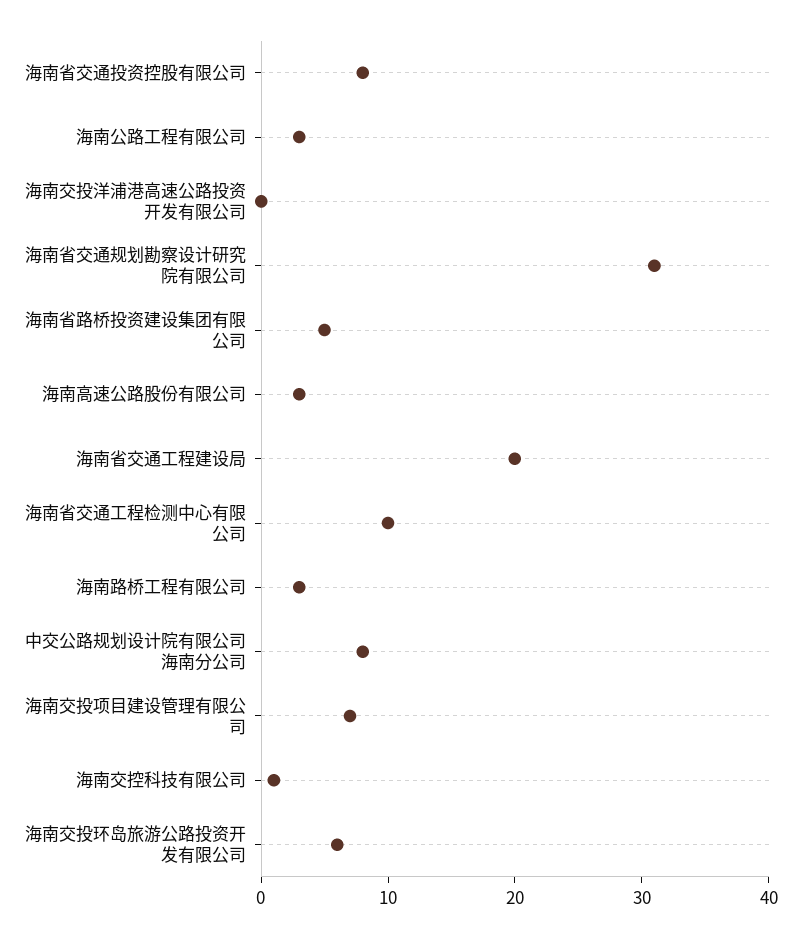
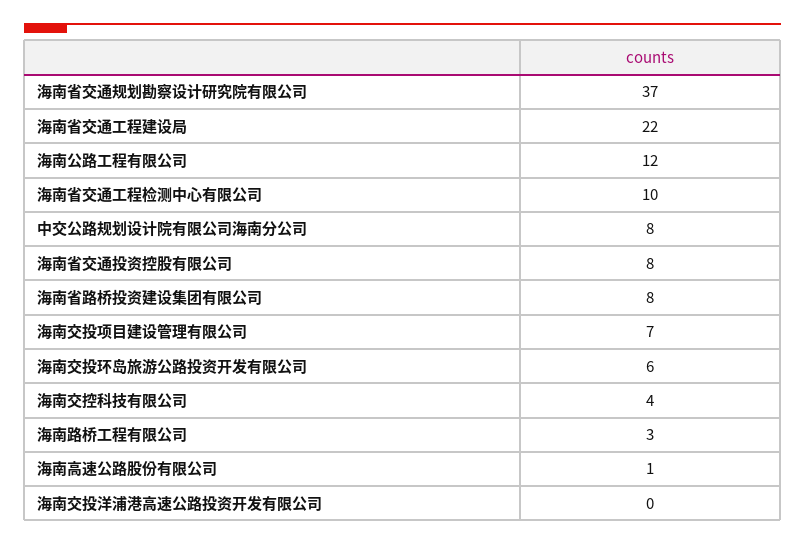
  {
    "海南省交通投资控股有限公司": 8,
-   "海南公路工程有限公司": 3,
+   "海南公路工程有限公司": 12,
    "海南交投洋浦港高速公路投资开发有限公司": 0,
-   "海南省交通规划勘察设计研究院有限公司": 31,
+   "海南省交通规划勘察设计研究院有限公司": 37,
-   "海南省路桥投资建设集团有限公司": 5,
+   "海南省路桥投资建设集团有限公司": 8,
-   "海南高速公路股份有限公司": 3,
+   "海南高速公路股份有限公司": 1,
-   "海南省交通工程建设局": 20,
+   "海南省交通工程建设局": 22,
    "海南省交通工程检测中心有限公司": 10,
    "海南路桥工程有限公司": 3,
    "中交公路规划设计院有限公司海南分公司": 8,
    "海南交投项目建设管理有限公司": 7,
-   "海南交控科技有限公司": 1,
+   "海南交控科技有限公司": 4,
    "海南交投环岛旅游公路投资开发有限公司": 6
  }

